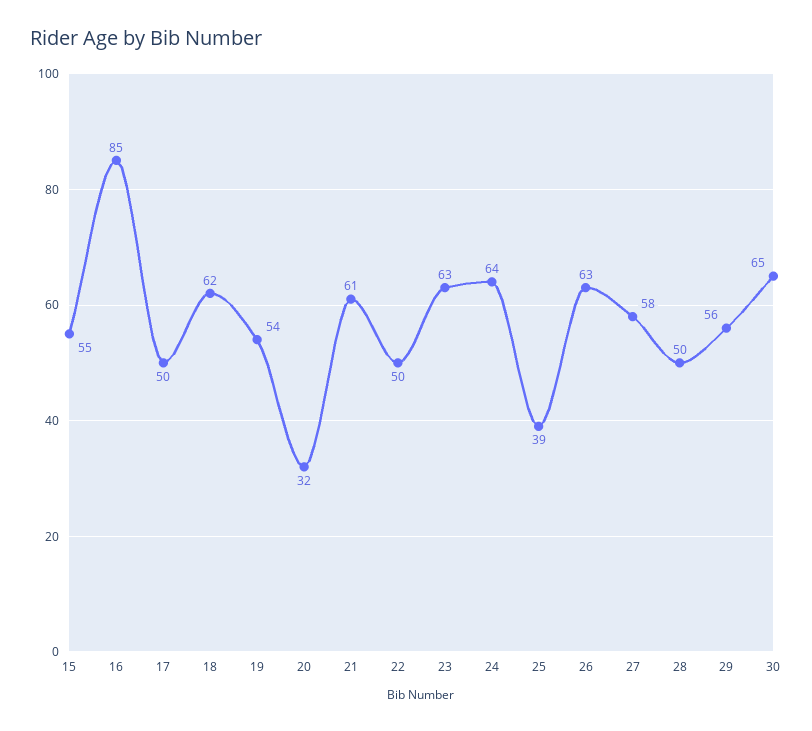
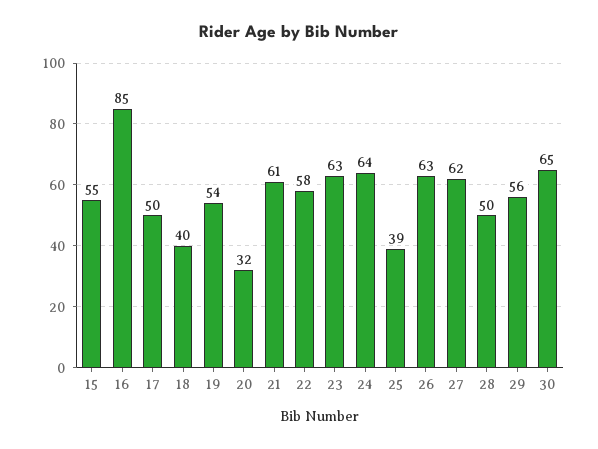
  {
    "15": 55,
    "16": 85,
    "17": 50,
-   "18": 62,
+   "18": 40,
    "19": 54,
    "20": 32,
    "21": 61,
-   "22": 50,
+   "22": 58,
    "23": 63,
    "24": 64,
    "25": 39,
    "26": 63,
-   "27": 58,
+   "27": 62,
    "28": 50,
    "29": 56,
    "30": 65
  }

